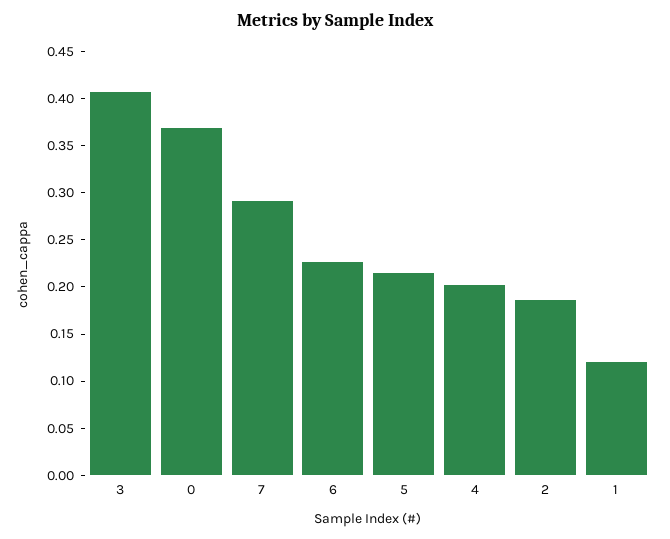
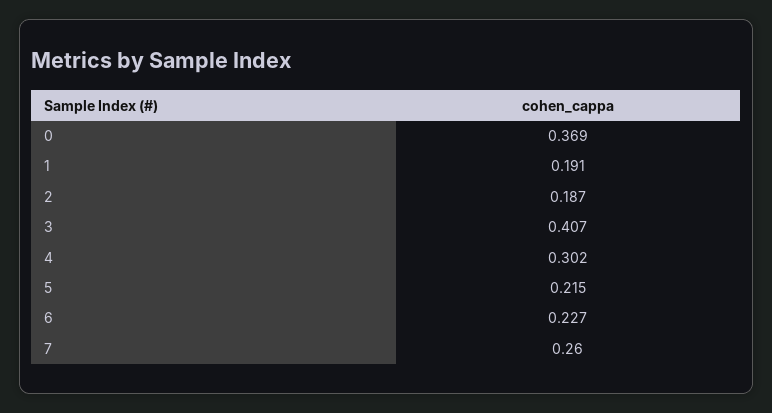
  {
    "3": 0.407,
    "0": 0.369,
-   "7": 0.29,
+   "7": 0.26,
    "6": 0.227,
    "5": 0.215,
-   "4": 0.2,
+   "4": 0.302,
    "2": 0.187,
-   "1": 0.12
+   "1": 0.191
  }

